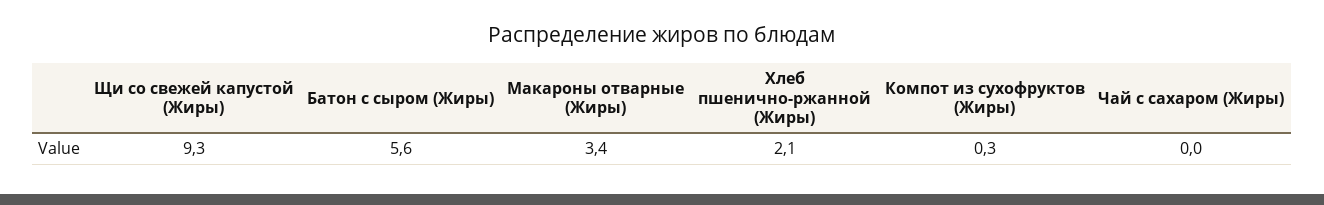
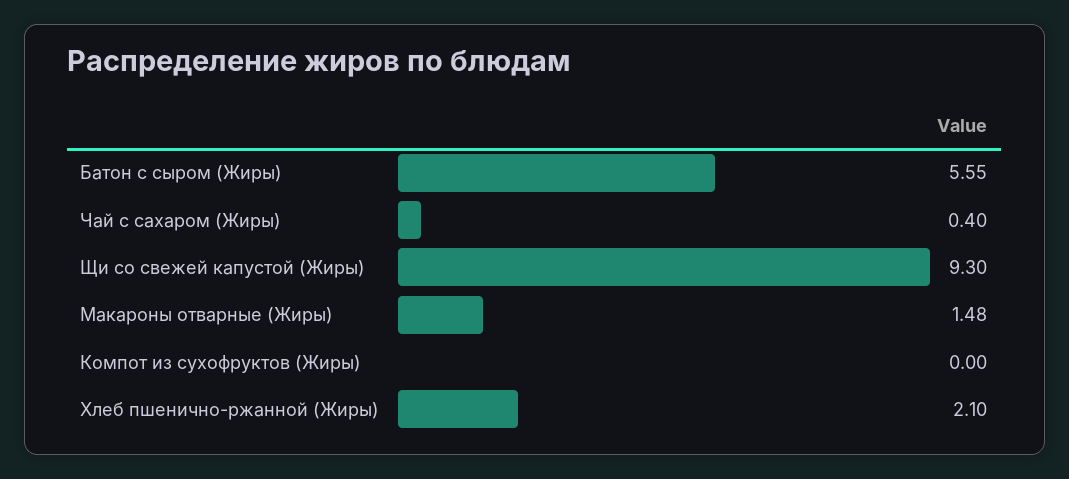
  {
    "Щи со свежей капустой (Жиры)": 9.3,
    "Батон с сыром (Жиры)": 5.55,
-   "Макароны отварные (Жиры)": 3.4,
+   "Макароны отварные (Жиры)": 1.48,
    "Хлеб пшенично-ржанной (Жиры)": 2.1,
-   "Компот из сухофруктов (Жиры)": 0.3,
+   "Компот из сухофруктов (Жиры)": 0,
-   "Чай с сахаром (Жиры)": 0
+   "Чай с сахаром (Жиры)": 0.4
  }

